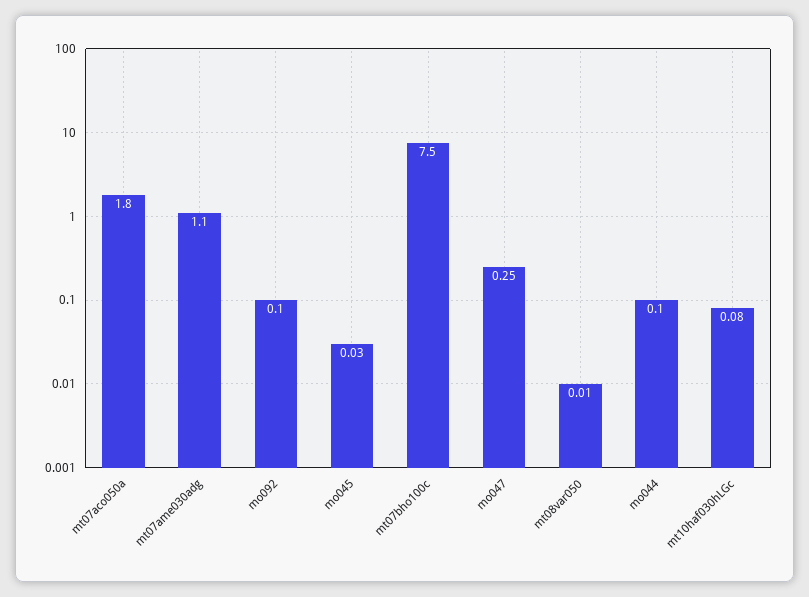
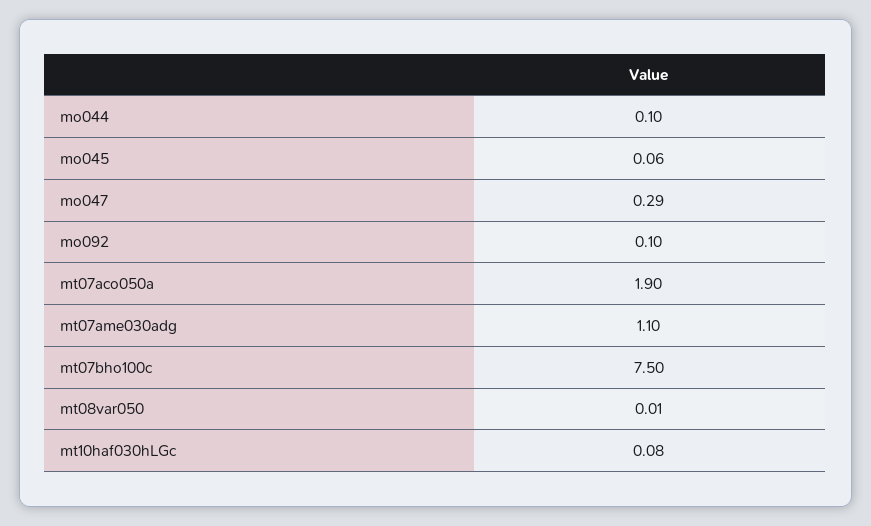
  {
-   "mt07aco050a": 1.8,
+   "mt07aco050a": 1.9,
    "mt07ame030adg": 1.1,
    "mo092": 0.1,
-   "mo045": 0.03,
+   "mo045": 0.06,
    "mt07bho100c": 7.5,
-   "mo047": 0.25,
+   "mo047": 0.29,
    "mt08var050": 0.01,
    "mo044": 0.1,
    "mt10haf030hLGc": 0.08
  }

